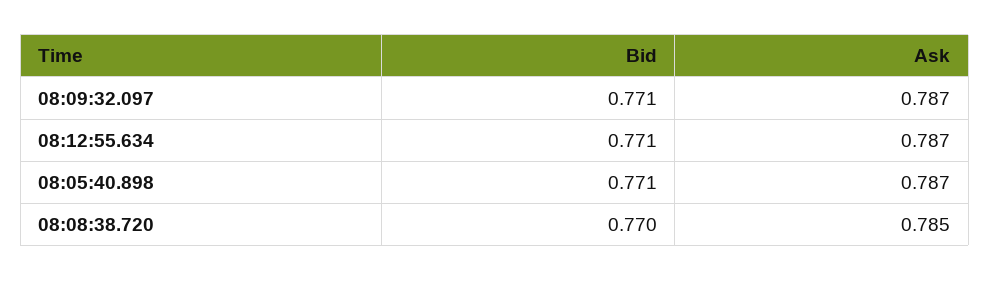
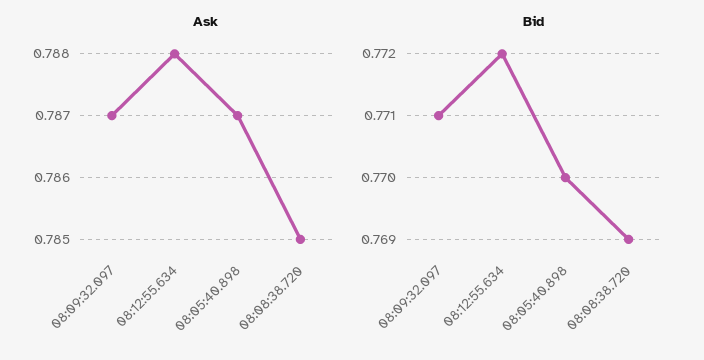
  {
    "Bid": {
      "08:09:32.097": 0.771,
-     "08:12:55.634": 0.771,
+     "08:12:55.634": 0.772,
-     "08:05:40.898": 0.771,
+     "08:05:40.898": 0.77,
-     "08:08:38.720": 0.77
+     "08:08:38.720": 0.769
    },
    "Ask": {
      "08:09:32.097": 0.787,
-     "08:12:55.634": 0.787,
+     "08:12:55.634": 0.788,
      "08:05:40.898": 0.787,
      "08:08:38.720": 0.785
    }
  }

